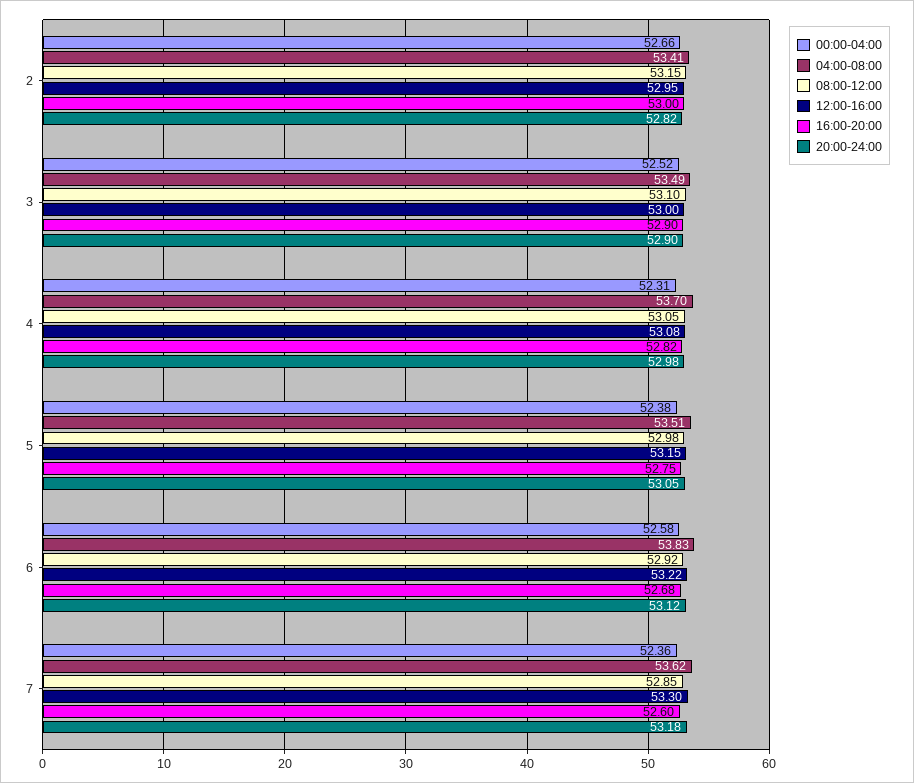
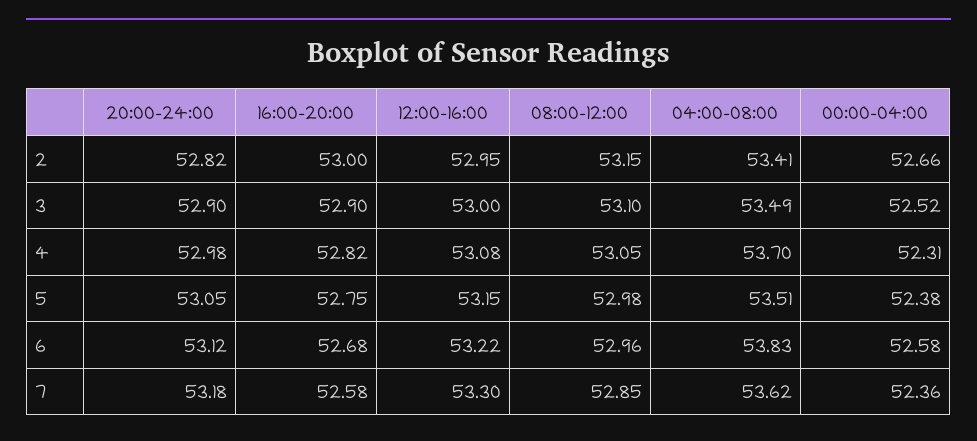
  {
    "00:00-04:00": {
      "2": 52.66,
      "3": 52.52,
      "4": 52.31,
      "5": 52.38,
      "6": 52.58,
      "7": 52.36
    },
    "04:00-08:00": {
      "2": 53.41,
      "3": 53.49,
      "4": 53.7,
      "5": 53.51,
      "6": 53.83,
      "7": 53.62
    },
    "08:00-12:00": {
      "2": 53.15,
      "3": 53.1,
      "4": 53.05,
      "5": 52.98,
-     "6": 52.92,
+     "6": 52.96,
      "7": 52.85
    },
    "12:00-16:00": {
      "2": 52.95,
      "3": 53,
      "4": 53.08,
      "5": 53.15,
      "6": 53.22,
      "7": 53.3
    },
    "16:00-20:00": {
      "2": 53,
      "3": 52.9,
      "4": 52.82,
      "5": 52.75,
      "6": 52.68,
-     "7": 52.6
+     "7": 52.58
    },
    "20:00-24:00": {
      "2": 52.82,
      "3": 52.9,
      "4": 52.98,
      "5": 53.05,
      "6": 53.12,
      "7": 53.18
    }
  }

